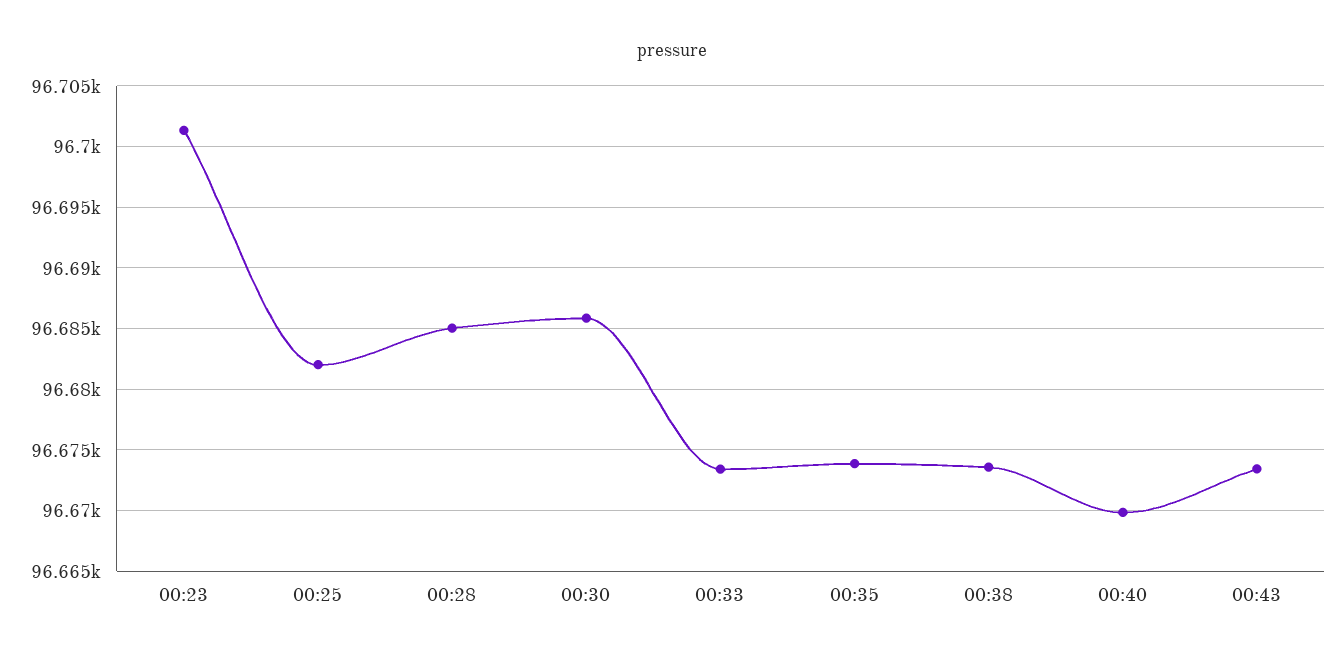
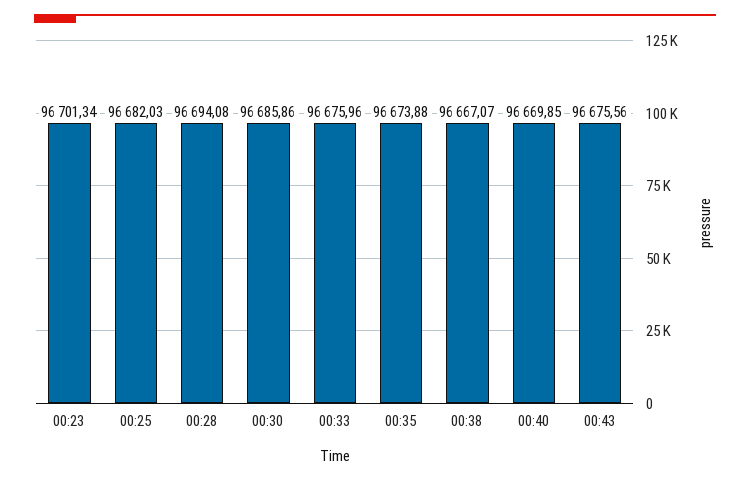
  {
    "00:23": 96701.34,
    "00:25": 96682.03,
-   "00:28": 96685,
+   "00:28": 96694.08,
    "00:30": 96685.86,
-   "00:33": 96673.5,
+   "00:33": 96675.96,
    "00:35": 96673.88,
-   "00:38": 96673.5,
+   "00:38": 96667.07,
    "00:40": 96669.85,
-   "00:43": 96673.5
+   "00:43": 96675.56
  }

